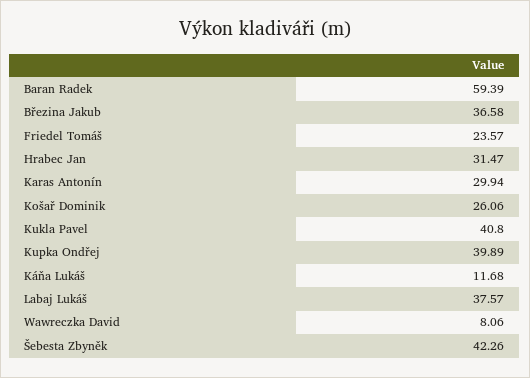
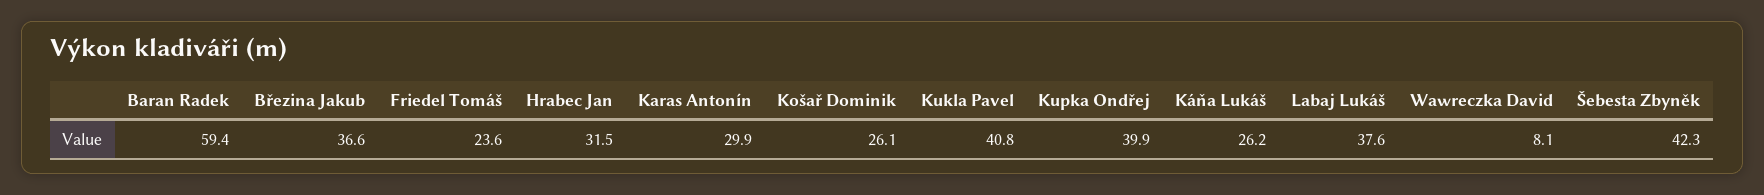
  {
    "Baran Radek": 59.39,
    "Březina Jakub": 36.58,
    "Friedel Tomáš": 23.57,
    "Hrabec Jan": 31.47,
    "Karas Antonín": 29.94,
    "Košař Dominik": 26.06,
    "Kukla Pavel": 40.8,
    "Kupka Ondřej": 39.89,
-   "Káňa Lukáš": 11.68,
+   "Káňa Lukáš": 26.2,
    "Labaj Lukáš": 37.57,
    "Wawreczka David": 8.06,
    "Šebesta Zbyněk": 42.26
  }

